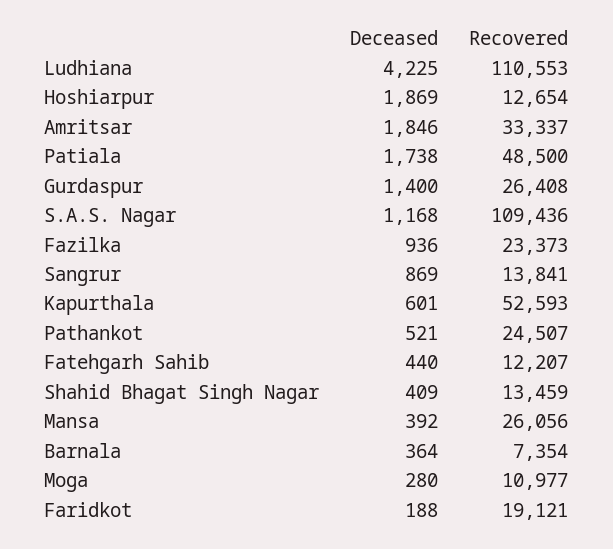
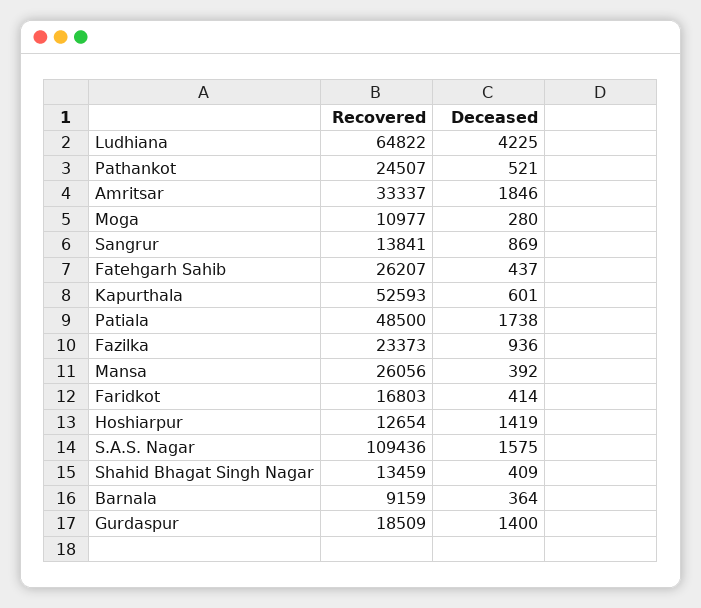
  {
    "Deceased": {
      "Ludhiana": 4225,
-     "Hoshiarpur": 1869,
+     "Hoshiarpur": 1419,
      "Amritsar": 1846,
      "Patiala": 1738,
      "Gurdaspur": 1400,
-     "S.A.S. Nagar": 1168,
+     "S.A.S. Nagar": 1575,
      "Fazilka": 936,
      "Sangrur": 869,
      "Kapurthala": 601,
      "Pathankot": 521,
-     "Fatehgarh Sahib": 440,
+     "Fatehgarh Sahib": 437,
      "Shahid Bhagat Singh Nagar": 409,
      "Mansa": 392,
      "Barnala": 364,
      "Moga": 280,
-     "Faridkot": 188
+     "Faridkot": 414
    },
    "Recovered": {
-     "Ludhiana": 110553,
+     "Ludhiana": 64822,
      "Hoshiarpur": 12654,
      "Amritsar": 33337,
      "Patiala": 48500,
-     "Gurdaspur": 26408,
+     "Gurdaspur": 18509,
      "S.A.S. Nagar": 109436,
      "Fazilka": 23373,
      "Sangrur": 13841,
      "Kapurthala": 52593,
      "Pathankot": 24507,
-     "Fatehgarh Sahib": 12207,
+     "Fatehgarh Sahib": 26207,
      "Shahid Bhagat Singh Nagar": 13459,
      "Mansa": 26056,
-     "Barnala": 7354,
+     "Barnala": 9159,
      "Moga": 10977,
-     "Faridkot": 19121
+     "Faridkot": 16803
    }
  }

